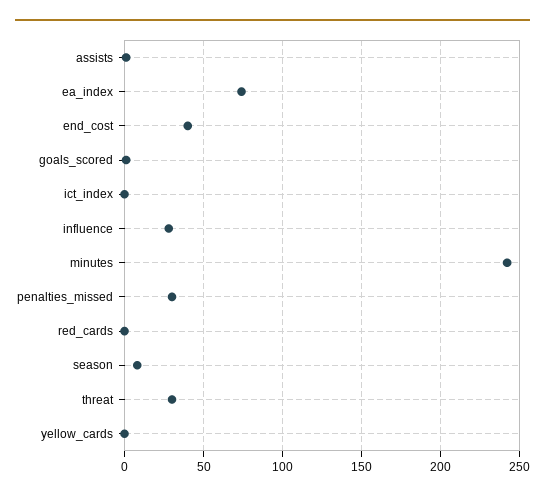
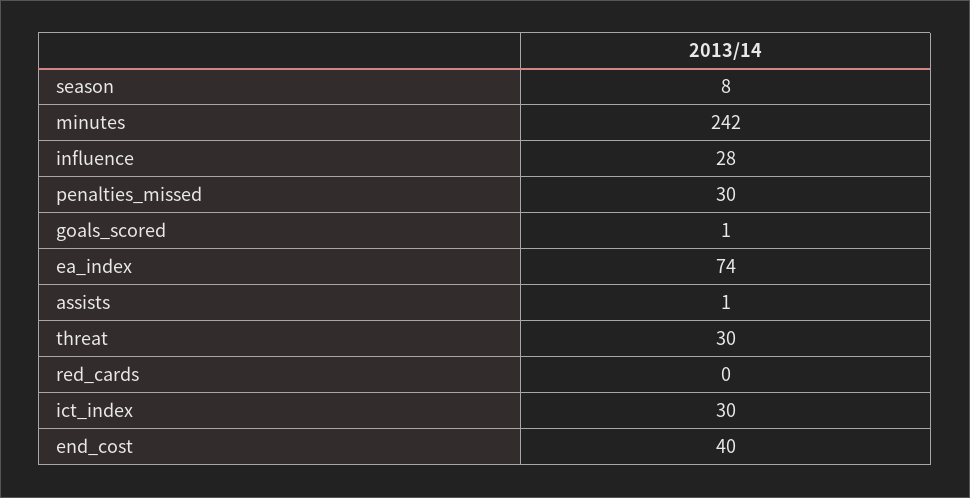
  {
    "assists": 1,
    "ea_index": 74,
    "end_cost": 40,
    "goals_scored": 1,
-   "ict_index": 0,
+   "ict_index": 30,
    "influence": 28,
    "minutes": 242,
    "penalties_missed": 30,
    "red_cards": 0,
    "season": 8,
-   "threat": 30,
+   "threat": 30
-   "yellow_cards": 0
  }

